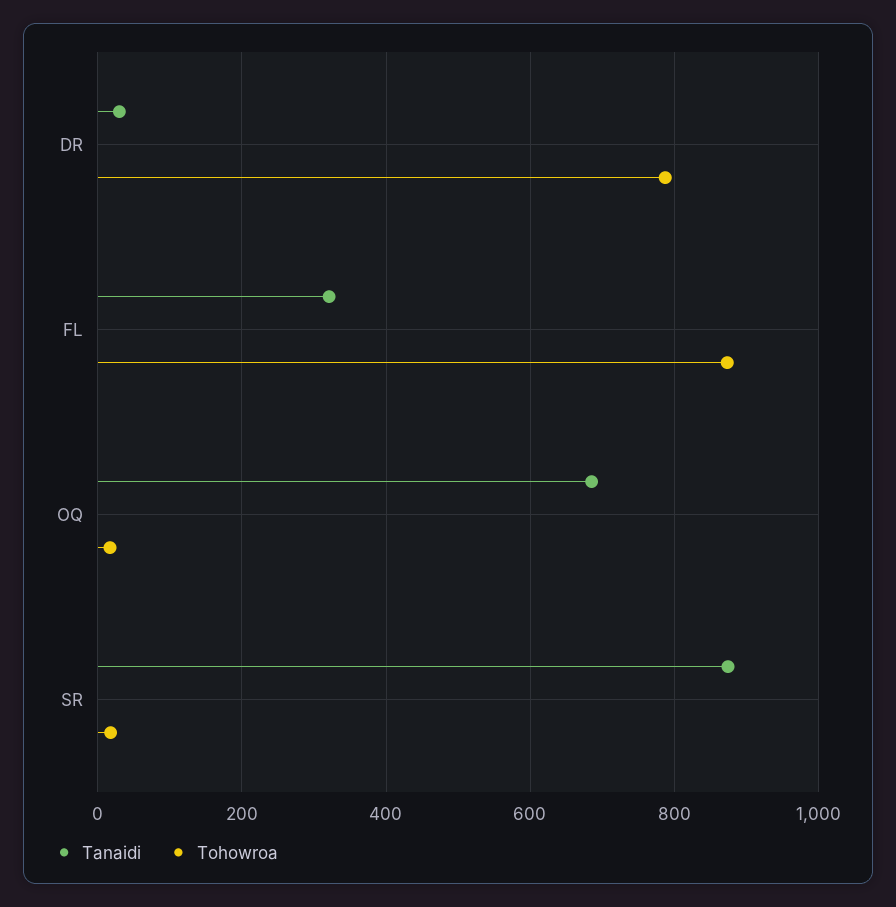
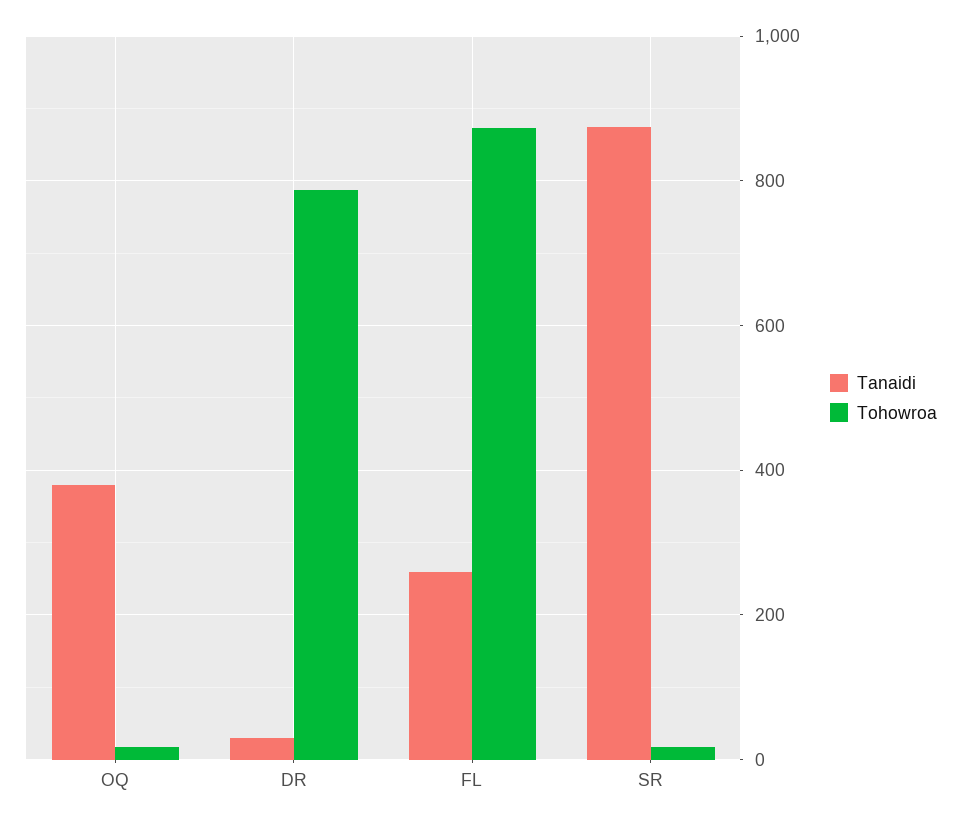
  {
    "Tanaidi": {
      "DR": 40,
-     "FL": 320,
+     "FL": 260,
-     "OQ": 680,
+     "OQ": 380,
      "SR": 880
    },
    "Tohowroa": {
      "DR": 780,
      "FL": 880,
      "OQ": 20,
      "SR": 20
    }
  }

